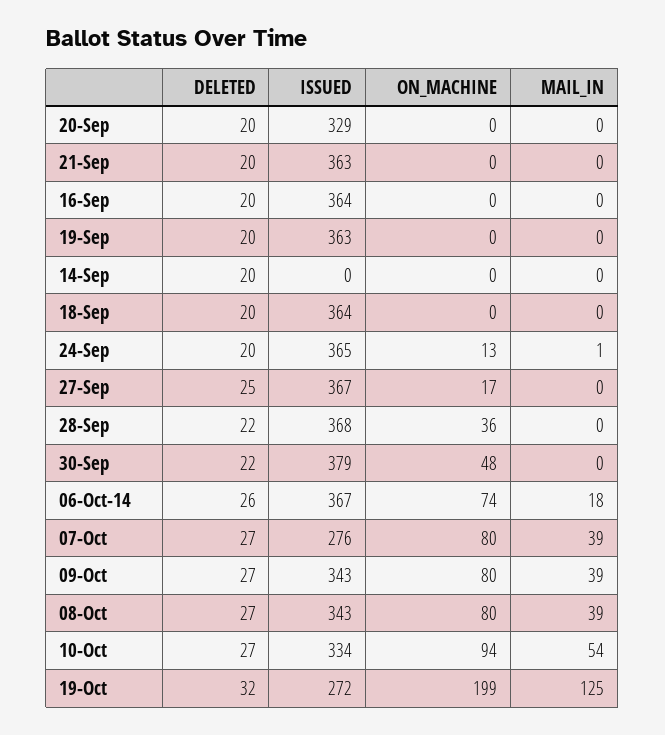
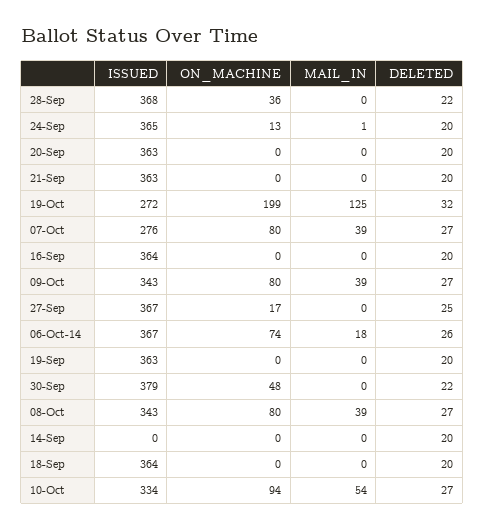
  {
    "DELETED": {
      "20-Sep": 20,
      "21-Sep": 20,
      "16-Sep": 20,
      "19-Sep": 20,
      "14-Sep": 20,
      "18-Sep": 20,
      "24-Sep": 20,
      "27-Sep": 25,
      "28-Sep": 22,
      "30-Sep": 22,
      "06-Oct-14": 26,
      "07-Oct": 27,
      "09-Oct": 27,
      "08-Oct": 27,
      "10-Oct": 27,
      "19-Oct": 32
    },
    "ISSUED": {
-     "20-Sep": 329,
+     "20-Sep": 363,
      "21-Sep": 363,
      "16-Sep": 364,
      "19-Sep": 363,
      "14-Sep": 0,
      "18-Sep": 364,
      "24-Sep": 365,
      "27-Sep": 367,
      "28-Sep": 368,
      "30-Sep": 379,
      "06-Oct-14": 367,
      "07-Oct": 276,
      "09-Oct": 343,
      "08-Oct": 343,
      "10-Oct": 334,
      "19-Oct": 272
    },
    "ON_MACHINE": {
      "20-Sep": 0,
      "21-Sep": 0,
      "16-Sep": 0,
      "19-Sep": 0,
      "14-Sep": 0,
      "18-Sep": 0,
      "24-Sep": 13,
      "27-Sep": 17,
      "28-Sep": 36,
      "30-Sep": 48,
      "06-Oct-14": 74,
      "07-Oct": 80,
      "09-Oct": 80,
      "08-Oct": 80,
      "10-Oct": 94,
      "19-Oct": 199
    },
    "MAIL_IN": {
      "20-Sep": 0,
      "21-Sep": 0,
      "16-Sep": 0,
      "19-Sep": 0,
      "14-Sep": 0,
      "18-Sep": 0,
      "24-Sep": 1,
      "27-Sep": 0,
      "28-Sep": 0,
      "30-Sep": 0,
      "06-Oct-14": 18,
      "07-Oct": 39,
      "09-Oct": 39,
      "08-Oct": 39,
      "10-Oct": 54,
      "19-Oct": 125
    }
  }

